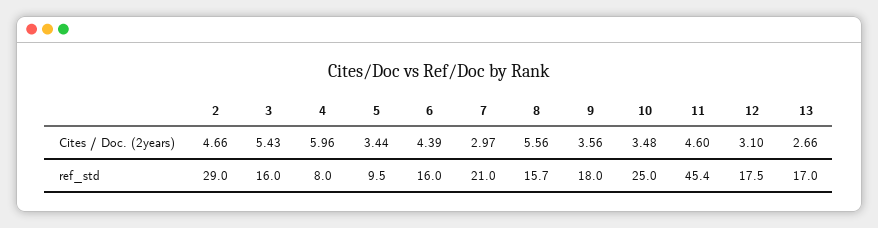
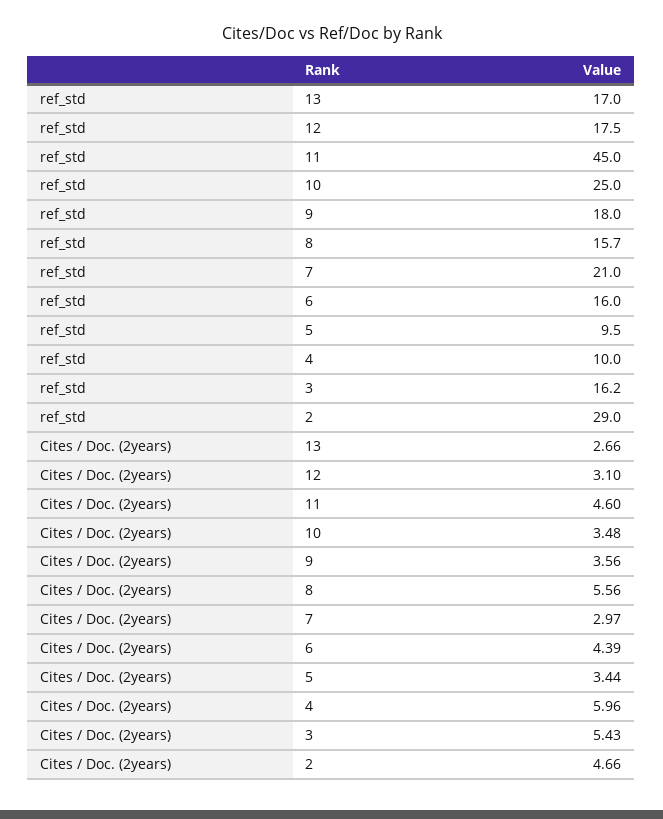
  {
    "2": {
      "Cites / Doc. (2years)": 4.66,
      "ref_std": 29
    },
    "3": {
      "Cites / Doc. (2years)": 5.43,
-     "ref_std": 16
+     "ref_std": 16.2
    },
    "4": {
      "Cites / Doc. (2years)": 5.96,
-     "ref_std": 8
+     "ref_std": 10
    },
    "5": {
      "Cites / Doc. (2years)": 3.44,
      "ref_std": 9.5
    },
    "6": {
      "Cites / Doc. (2years)": 4.39,
      "ref_std": 16
    },
    "7": {
      "Cites / Doc. (2years)": 2.97,
      "ref_std": 21
    },
    "8": {
      "Cites / Doc. (2years)": 5.56,
      "ref_std": 15.7
    },
    "9": {
      "Cites / Doc. (2years)": 3.56,
      "ref_std": 18
    },
    "10": {
      "Cites / Doc. (2years)": 3.48,
      "ref_std": 25
    },
    "11": {
      "Cites / Doc. (2years)": 4.6,
-     "ref_std": 45.4
+     "ref_std": 45
    },
    "12": {
      "Cites / Doc. (2years)": 3.1,
      "ref_std": 17.5
    },
    "13": {
      "Cites / Doc. (2years)": 2.66,
      "ref_std": 17
    }
  }

